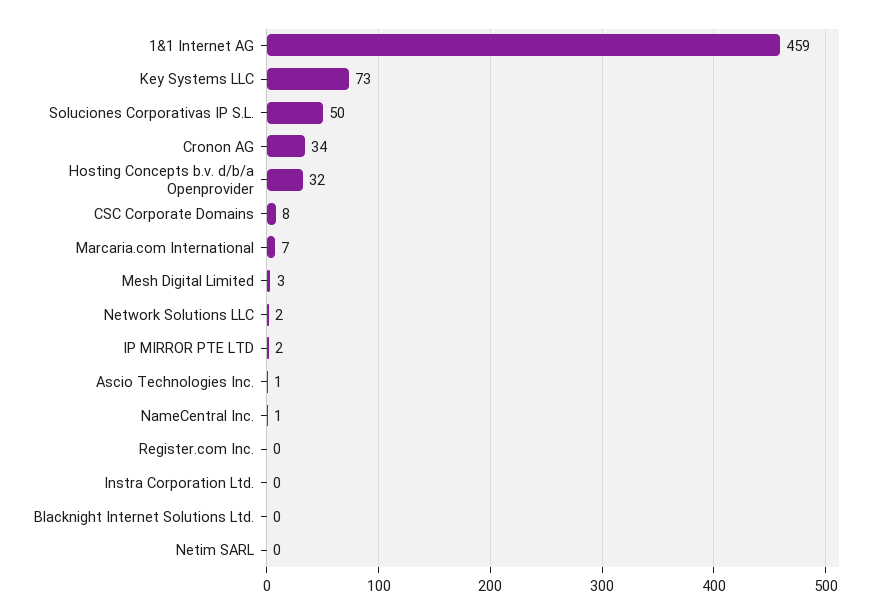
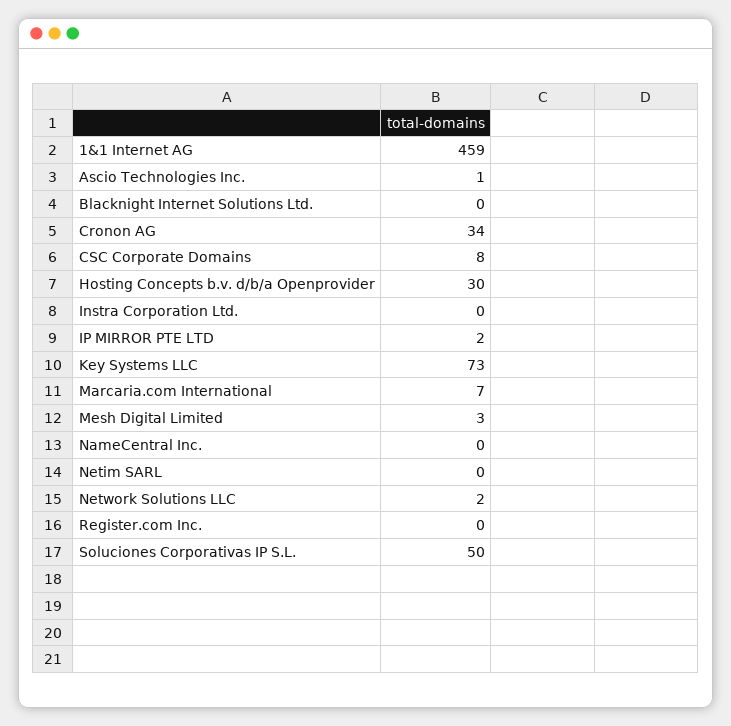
  {
    "1&1 Internet AG": 459,
    "Key Systems LLC": 73,
    "Soluciones Corporativas IP S.L.": 50,
    "Cronon AG": 34,
-   "Hosting Concepts b.v. d/b/a Openprovider": 32,
+   "Hosting Concepts b.v. d/b/a Openprovider": 30,
    "CSC Corporate Domains": 8,
    "Marcaria.com International": 7,
    "Mesh Digital Limited": 3,
    "Network Solutions LLC": 2,
    "IP MIRROR PTE LTD": 2,
    "Ascio Technologies Inc.": 1,
-   "NameCentral Inc.": 1,
+   "NameCentral Inc.": 0,
    "Register.com Inc.": 0,
    "Instra Corporation Ltd.": 0,
    "Blacknight Internet Solutions Ltd.": 0,
    "Netim SARL": 0
  }

